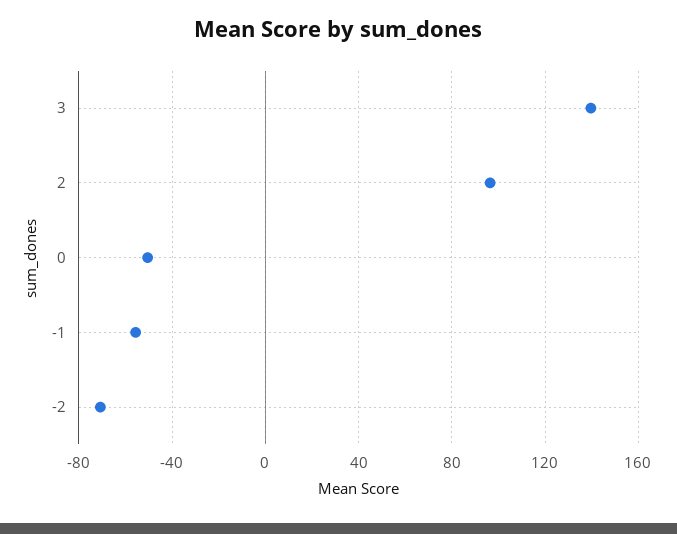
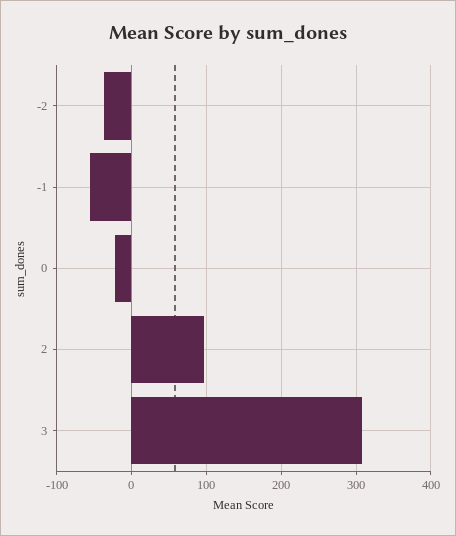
  {
-   "3": 140,
+   "3": 310,
    "2": 95,
-   "0": -50,
+   "0": -20,
    "-1": -55,
-   "-2": -70
+   "-2": -40
  }

